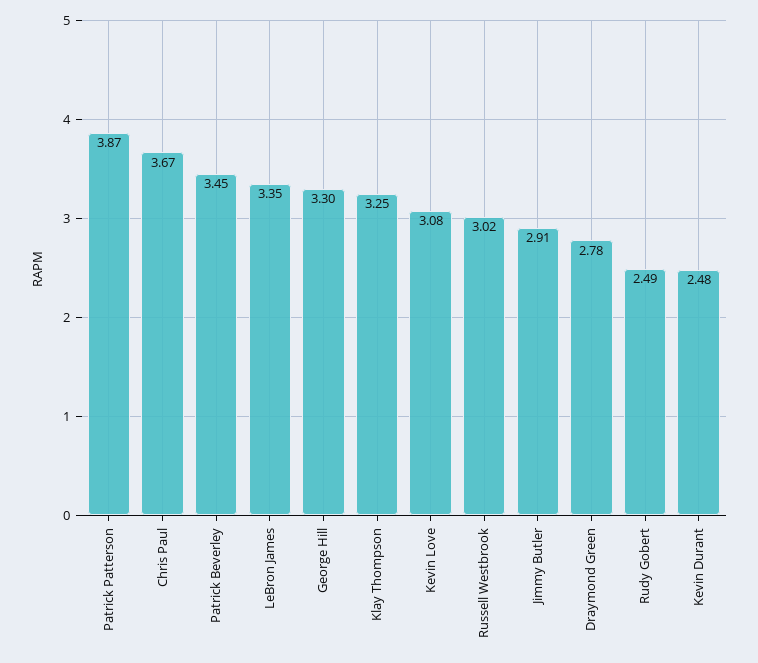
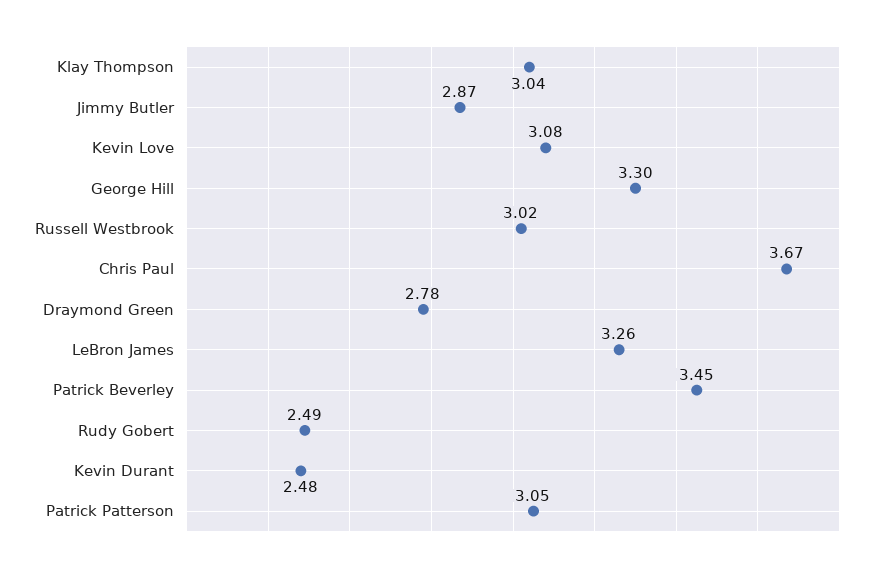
  {
-   "Patrick Patterson": 3.87,
+   "Patrick Patterson": 3.05,
    "Chris Paul": 3.67,
    "Patrick Beverley": 3.45,
-   "LeBron James": 3.35,
+   "LeBron James": 3.26,
    "George Hill": 3.3,
-   "Klay Thompson": 3.25,
+   "Klay Thompson": 3.04,
    "Kevin Love": 3.08,
    "Russell Westbrook": 3.02,
-   "Jimmy Butler": 2.91,
+   "Jimmy Butler": 2.87,
    "Draymond Green": 2.78,
    "Rudy Gobert": 2.49,
    "Kevin Durant": 2.48
  }

